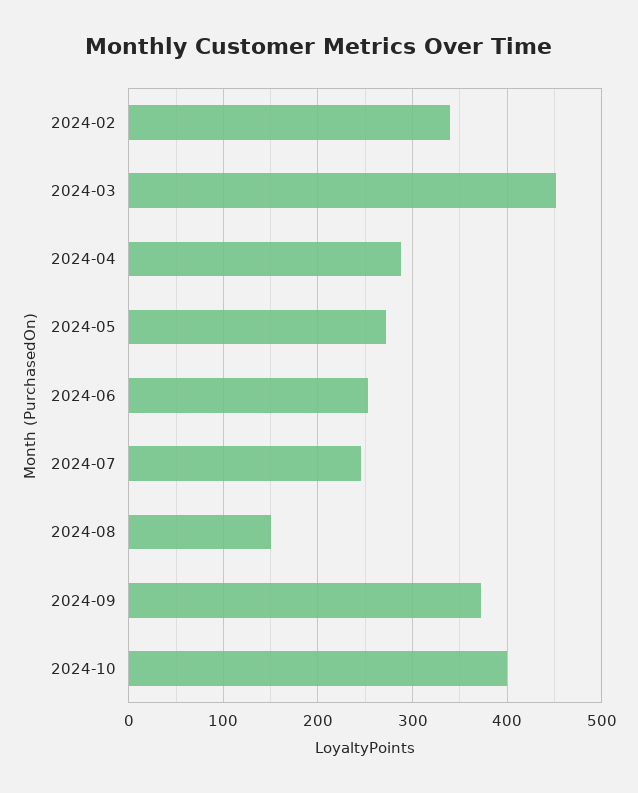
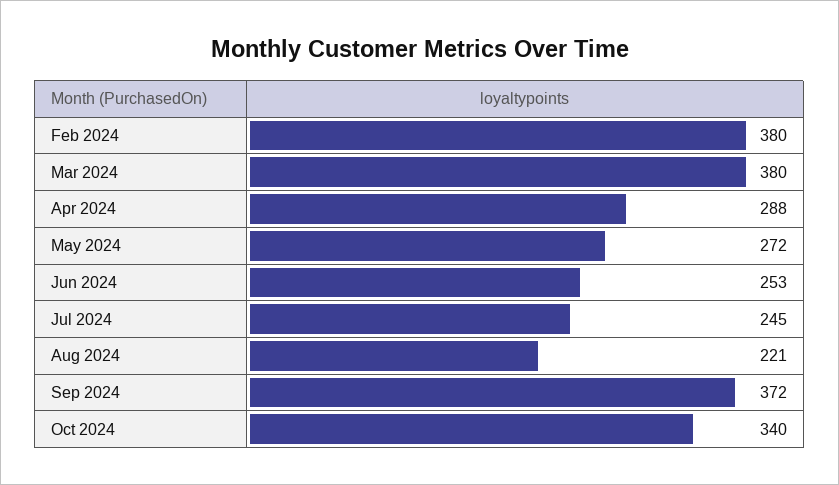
  {
-   "2024-02": 340,
+   "2024-02": 380,
-   "2024-03": 450,
+   "2024-03": 380,
    "2024-04": 288,
    "2024-05": 272,
    "2024-06": 253,
    "2024-07": 245,
-   "2024-08": 150,
+   "2024-08": 221,
    "2024-09": 372,
-   "2024-10": 400
+   "2024-10": 340
  }

